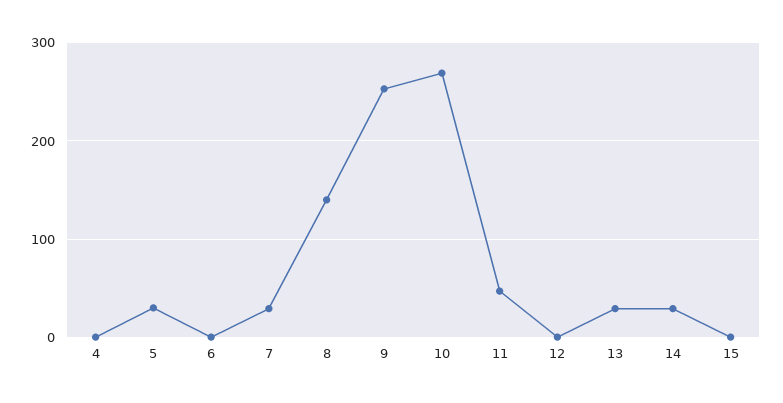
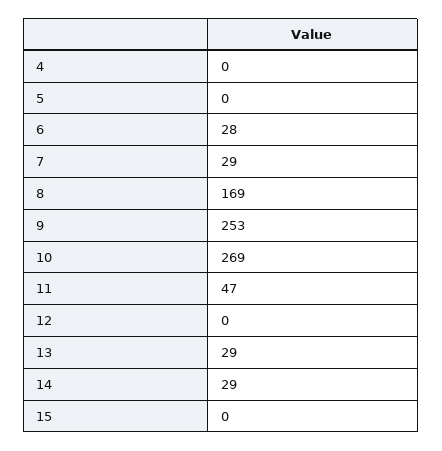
  {
    "4": 0,
-   "5": 30,
+   "5": 0,
-   "6": 0,
+   "6": 28,
    "7": 29,
-   "8": 140,
+   "8": 169,
    "9": 253,
    "10": 269,
    "11": 47,
    "12": 0,
    "13": 29,
    "14": 29,
    "15": 0
  }

